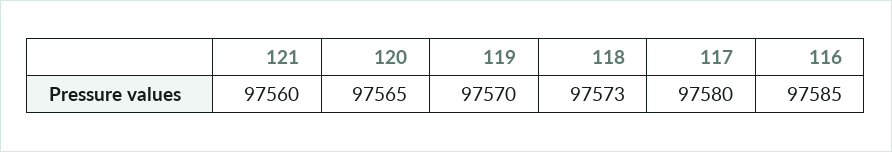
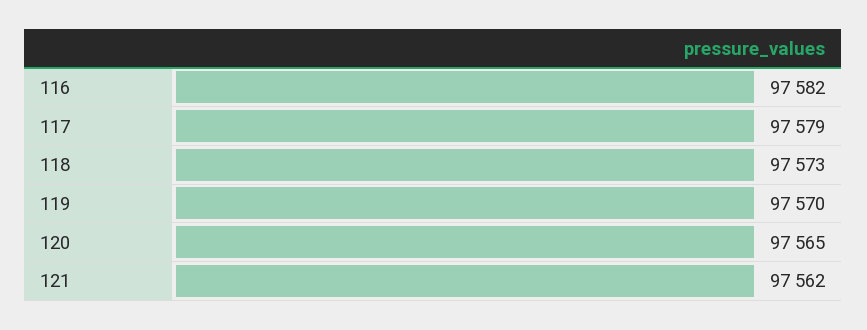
  {
-   "121": 97560,
+   "121": 97562,
    "120": 97565,
    "119": 97570,
    "118": 97573,
-   "117": 97580,
+   "117": 97579,
-   "116": 97585
+   "116": 97582
  }

